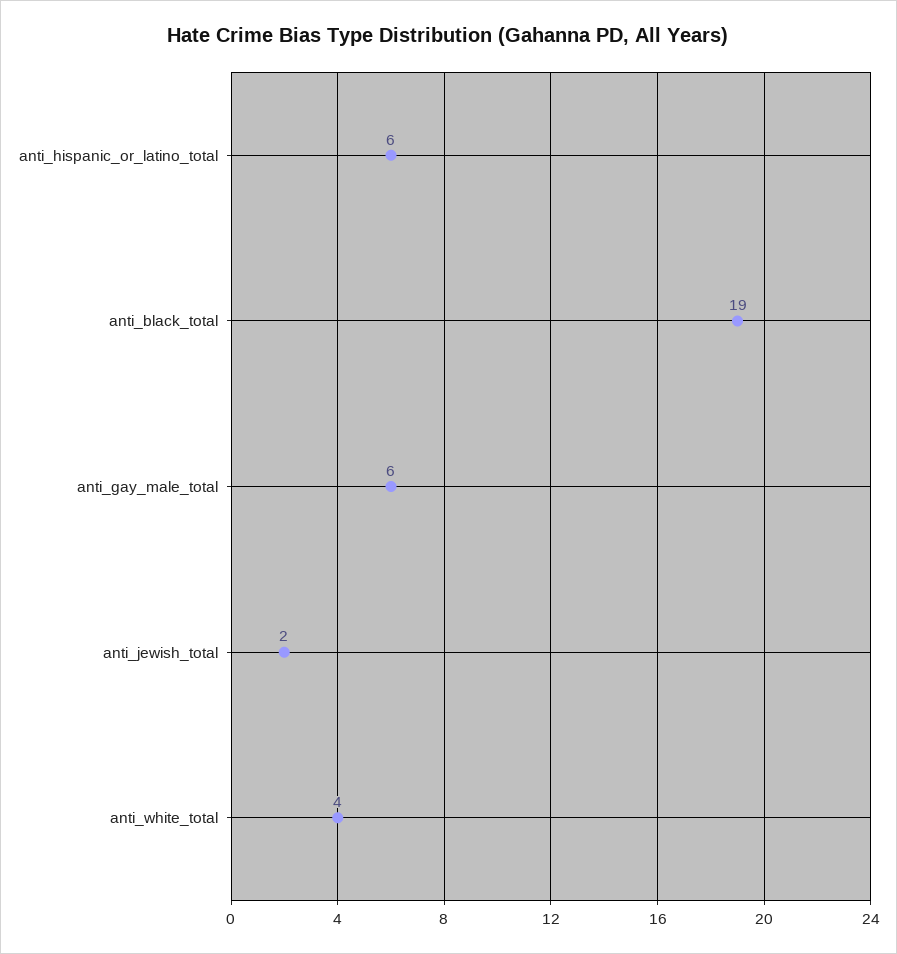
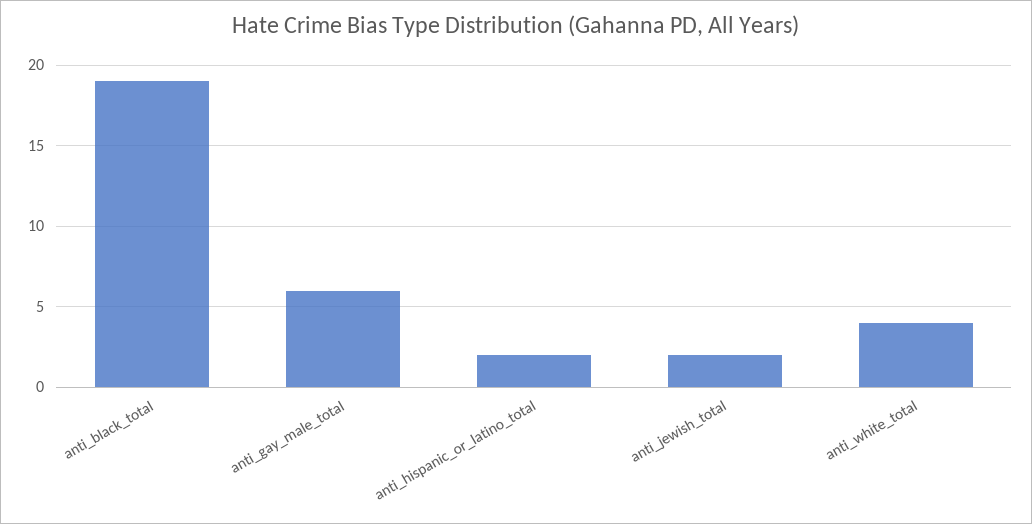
  {
-   "anti_hispanic_or_latino_total": 6,
+   "anti_hispanic_or_latino_total": 2,
    "anti_black_total": 19,
    "anti_gay_male_total": 6,
    "anti_jewish_total": 2,
    "anti_white_total": 4
  }

